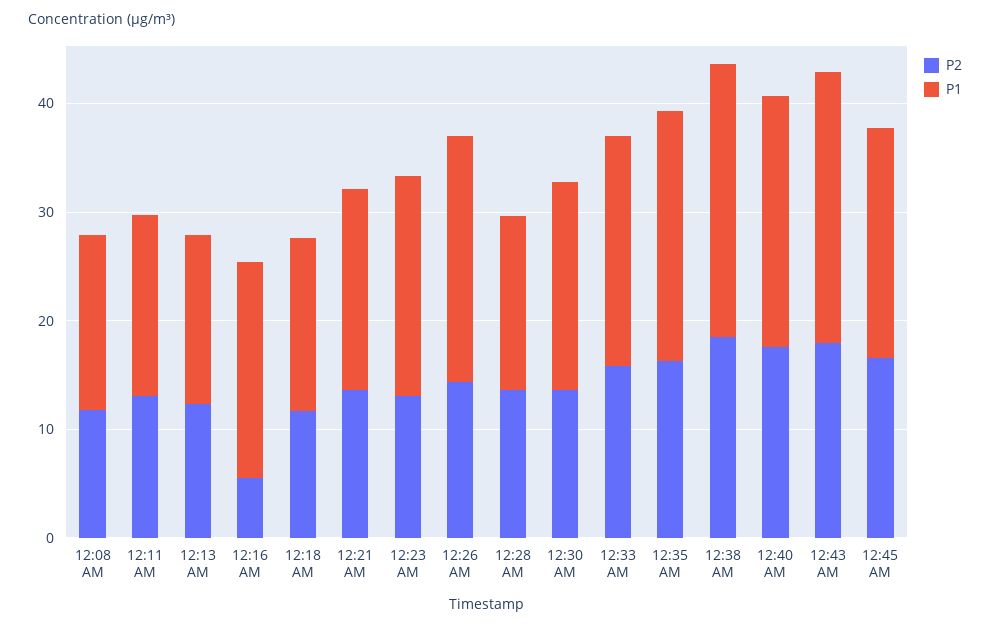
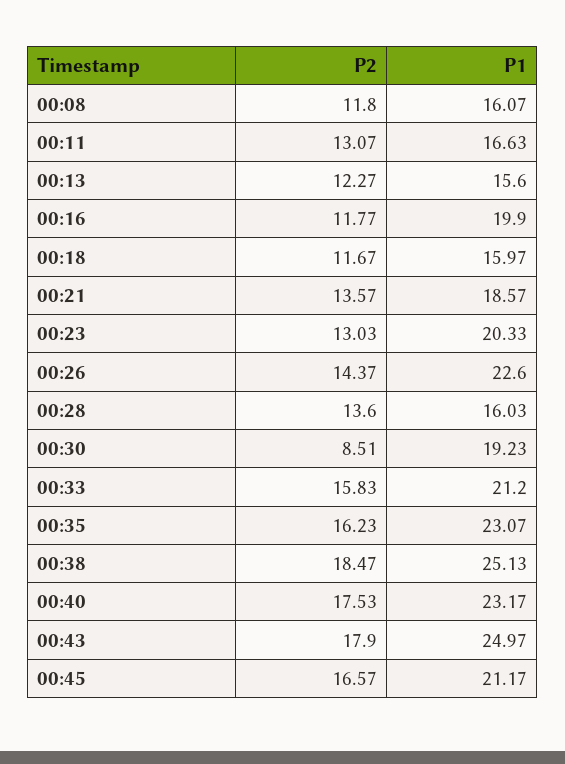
  {
    "P2": {
      "12:08 AM": 11.8,
      "12:11 AM": 13.07,
      "12:13 AM": 12.27,
-     "12:16 AM": 6,
+     "12:16 AM": 11.77,
      "12:18 AM": 11.67,
      "12:21 AM": 13.57,
      "12:23 AM": 13.03,
      "12:26 AM": 14.37,
      "12:28 AM": 13.6,
-     "12:30 AM": 14,
+     "12:30 AM": 8.51,
      "12:33 AM": 15.83,
      "12:35 AM": 16.23,
      "12:38 AM": 18.47,
      "12:40 AM": 17.53,
      "12:43 AM": 17.9,
      "12:45 AM": 16.57
    },
    "P1": {
      "12:08 AM": 16.07,
      "12:11 AM": 16.63,
      "12:13 AM": 15.6,
      "12:16 AM": 19.9,
      "12:18 AM": 15.97,
      "12:21 AM": 18.57,
      "12:23 AM": 20.33,
      "12:26 AM": 22.6,
      "12:28 AM": 16.03,
      "12:30 AM": 19.23,
      "12:33 AM": 21.2,
      "12:35 AM": 23.07,
      "12:38 AM": 25.13,
      "12:40 AM": 23.17,
      "12:43 AM": 24.97,
      "12:45 AM": 21.17
    }
  }

